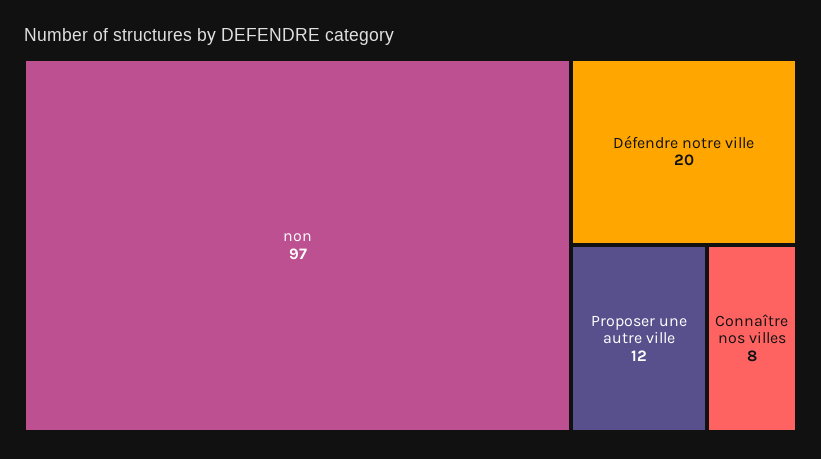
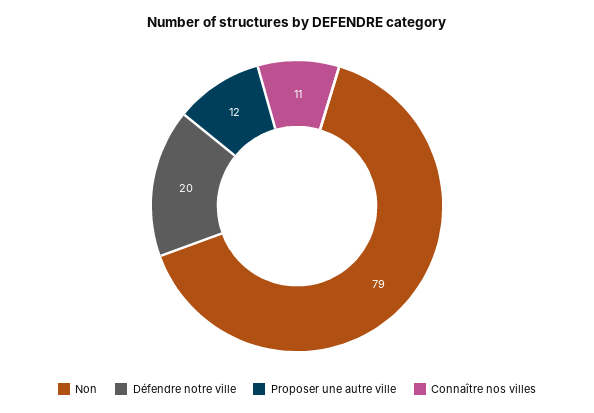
  {
-   "non": 97,
+   "non": 79,
    "Défendre notre ville": 20,
    "Proposer une autre ville": 12,
-   "Connaître nos villes": 8
+   "Connaître nos villes": 11
  }

